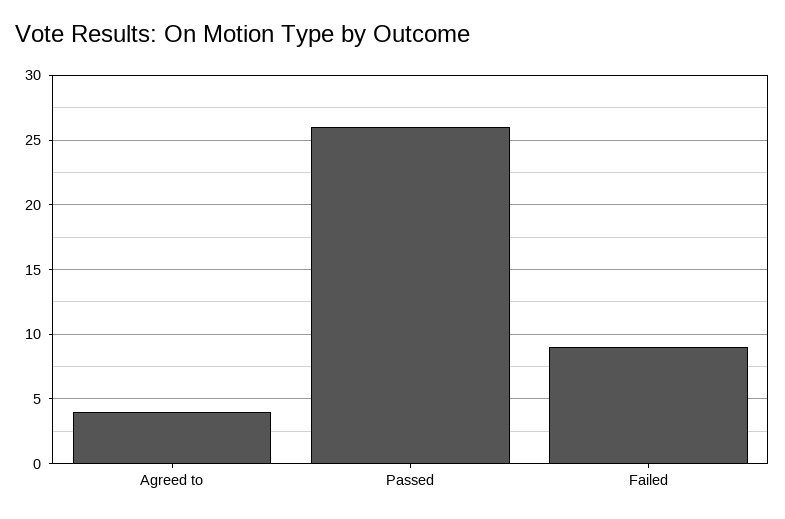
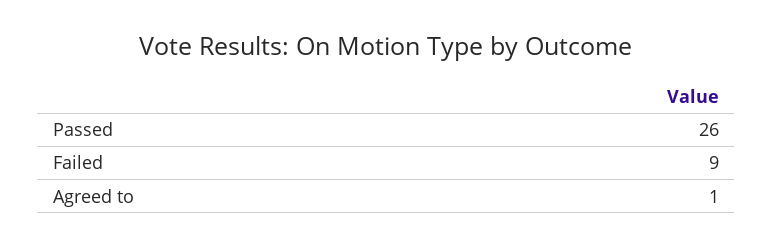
  {
-   "Agreed to": 4,
+   "Agreed to": 1,
    "Passed": 26,
    "Failed": 9
  }

